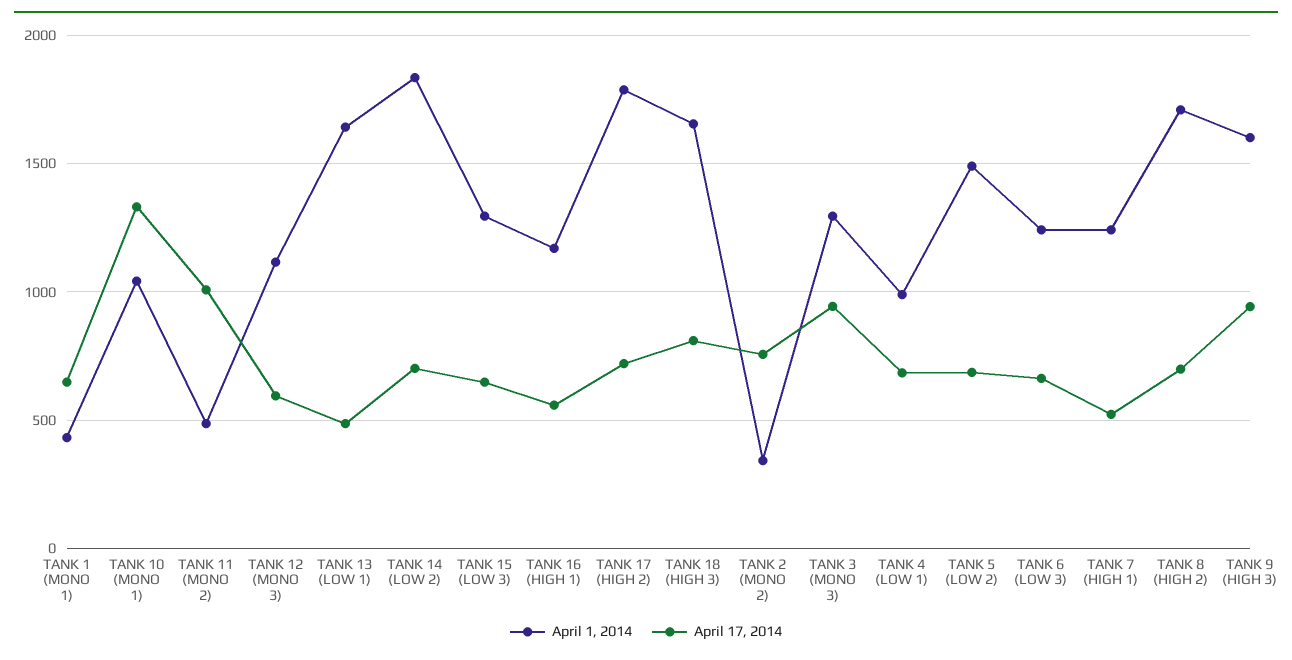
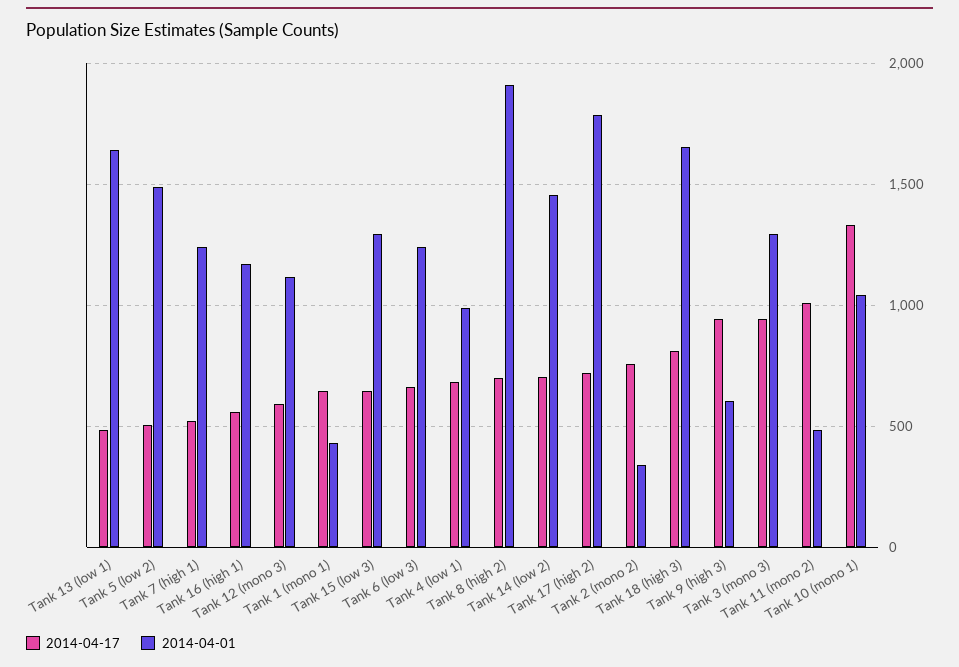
  {
    "April 1, 2014": {
      "TANK 1 (MONO 1)": 450,
      "TANK 10 (MONO 1)": 1050,
      "TANK 11 (MONO 2)": 500,
      "TANK 12 (MONO 3)": 1100,
      "TANK 13 (LOW 1)": 1650,
-     "TANK 14 (LOW 2)": 1850,
+     "TANK 14 (LOW 2)": 1450,
      "TANK 15 (LOW 3)": 1300,
      "TANK 16 (HIGH 1)": 1150,
      "TANK 17 (HIGH 2)": 1800,
      "TANK 18 (HIGH 3)": 1650,
      "TANK 2 (MONO 2)": 350,
      "TANK 3 (MONO 3)": 1300,
      "TANK 4 (LOW 1)": 1000,
      "TANK 5 (LOW 2)": 1500,
      "TANK 6 (LOW 3)": 1250,
      "TANK 7 (HIGH 1)": 1250,
-     "TANK 8 (HIGH 2)": 1700,
+     "TANK 8 (HIGH 2)": 1900,
-     "TANK 9 (HIGH 3)": 1600
+     "TANK 9 (HIGH 3)": 600
    },
    "April 17, 2014": {
      "TANK 1 (MONO 1)": 650,
      "TANK 10 (MONO 1)": 1350,
      "TANK 11 (MONO 2)": 1000,
      "TANK 12 (MONO 3)": 600,
      "TANK 13 (LOW 1)": 500,
      "TANK 14 (LOW 2)": 700,
      "TANK 15 (LOW 3)": 650,
      "TANK 16 (HIGH 1)": 550,
      "TANK 17 (HIGH 2)": 700,
      "TANK 18 (HIGH 3)": 800,
      "TANK 2 (MONO 2)": 750,
      "TANK 3 (MONO 3)": 950,
      "TANK 4 (LOW 1)": 700,
-     "TANK 5 (LOW 2)": 700,
+     "TANK 5 (LOW 2)": 500,
      "TANK 6 (LOW 3)": 650,
      "TANK 7 (HIGH 1)": 500,
      "TANK 8 (HIGH 2)": 700,
      "TANK 9 (HIGH 3)": 950
    }
  }

